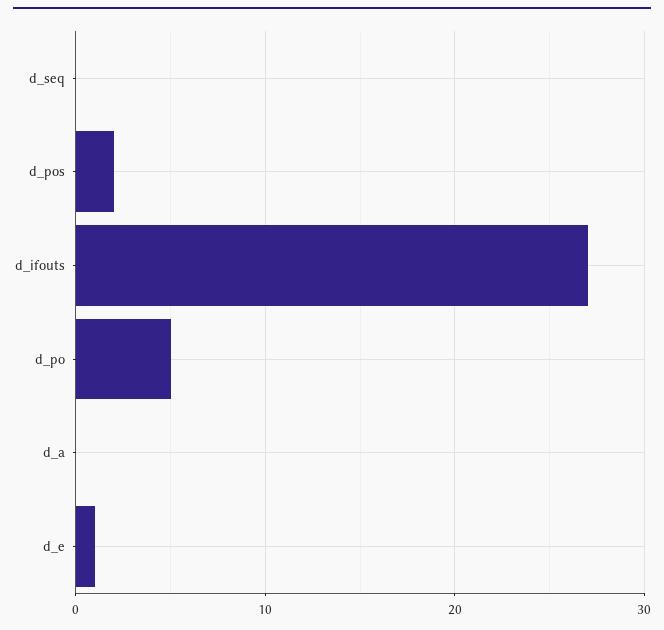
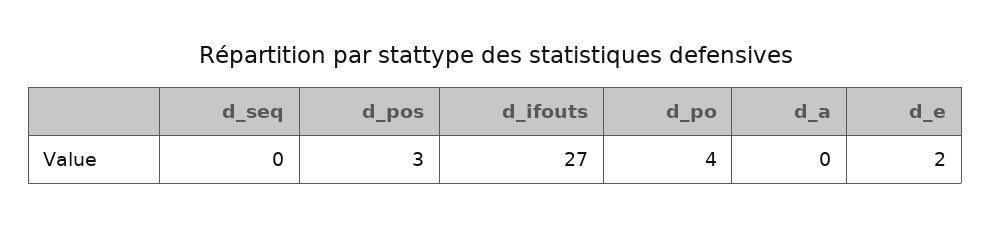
  {
    "d_seq": 0,
-   "d_pos": 2,
+   "d_pos": 3,
    "d_ifouts": 27,
-   "d_po": 5,
+   "d_po": 4,
    "d_a": 0,
-   "d_e": 1
+   "d_e": 2
  }

